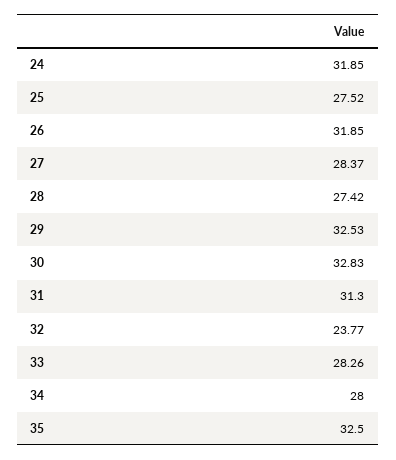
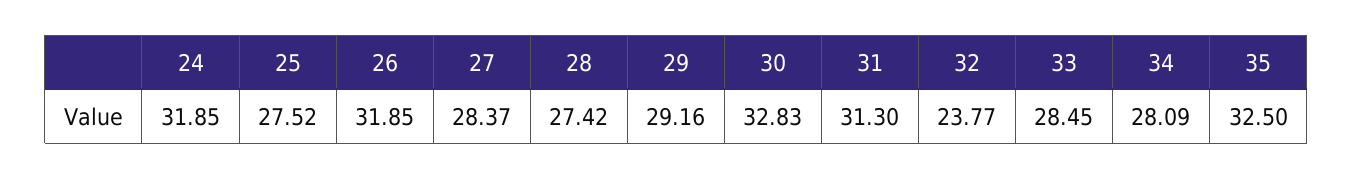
  {
    "24": 31.85,
    "25": 27.52,
    "26": 31.85,
    "27": 28.37,
    "28": 27.42,
-   "29": 32.53,
+   "29": 29.16,
    "30": 32.83,
    "31": 31.3,
    "32": 23.77,
-   "33": 28.26,
+   "33": 28.45,
-   "34": 28,
+   "34": 28.09,
    "35": 32.5
  }

